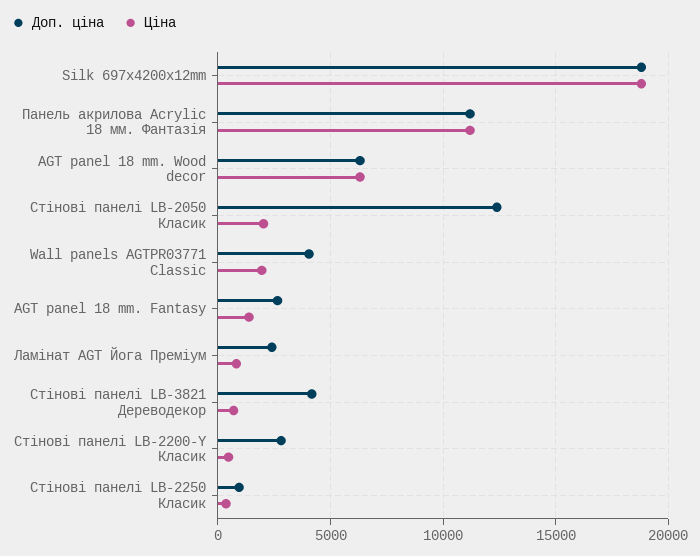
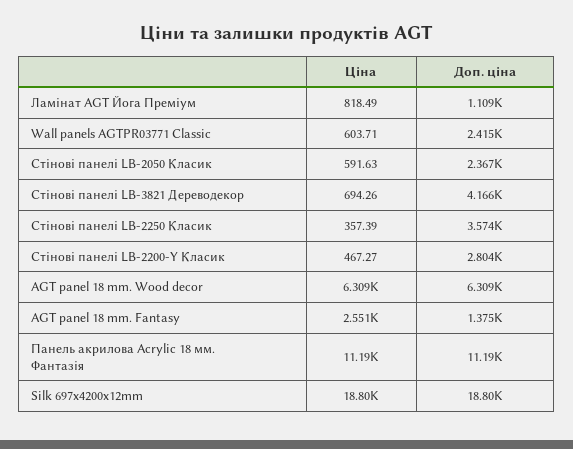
  {
    "Доп. ціна": {
      "Silk 697x4200x12mm": 18800,
      "Панель акрилова Acrylic 18 мм. Фантазія": 11190,
      "AGT panel 18 mm. Wood decor": 6309,
-     "Стінові панелі LB-2050 Класик": 12500,
+     "Стінові панелі LB-2050 Класик": 2367,
-     "Wall panels AGTPR03771 Classic": 4000,
+     "Wall panels AGTPR03771 Classic": 2415,
-     "AGT panel 18 mm. Fantasy": 2500,
+     "AGT panel 18 mm. Fantasy": 1375,
-     "Ламінат AGT Йога Преміум": 2500,
+     "Ламінат AGT Йога Преміум": 1109,
      "Стінові панелі LB-3821 Дереводекор": 4166,
      "Стінові панелі LB-2200-Y Класик": 2804,
-     "Стінові панелі LB-2250 Класик": 1000
+     "Стінові панелі LB-2250 Класик": 3574
    },
    "Ціна": {
      "Silk 697x4200x12mm": 18800,
      "Панель акрилова Acrylic 18 мм. Фантазія": 11190,
      "AGT panel 18 mm. Wood decor": 6309,
-     "Стінові панелі LB-2050 Класик": 2000,
+     "Стінові панелі LB-2050 Класик": 591.63,
-     "Wall panels AGTPR03771 Classic": 2000,
+     "Wall panels AGTPR03771 Classic": 603.71,
-     "AGT panel 18 mm. Fantasy": 1500,
+     "AGT panel 18 mm. Fantasy": 2551,
      "Ламінат AGT Йога Преміум": 818.49,
      "Стінові панелі LB-3821 Дереводекор": 694.26,
      "Стінові панелі LB-2200-Y Класик": 467.27,
      "Стінові панелі LB-2250 Класик": 357.39
    }
  }

